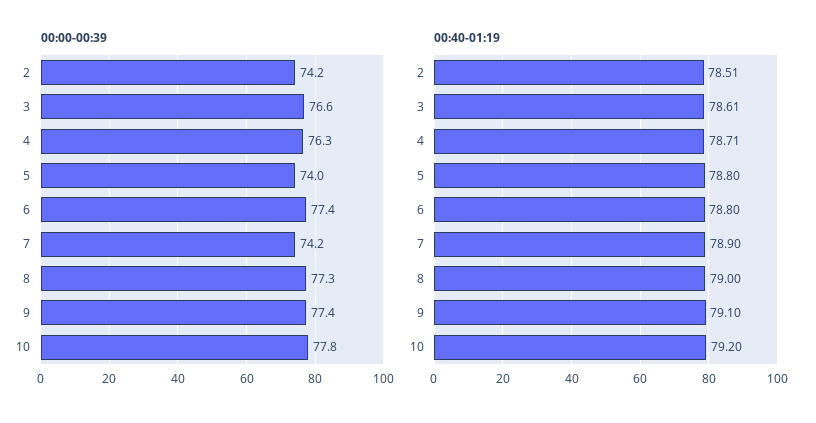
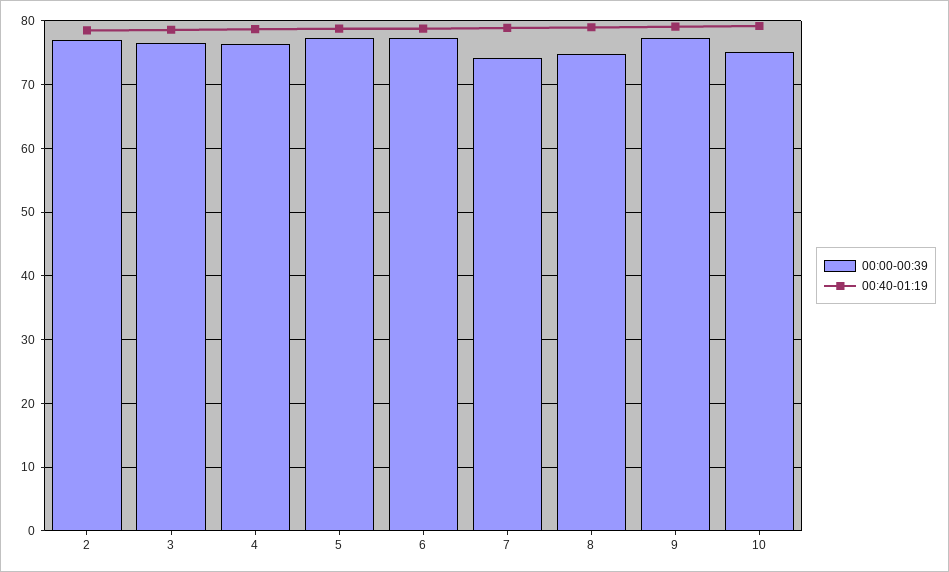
  {
    "00:00-00:39": {
-     "2": 74.2,
+     "2": 77,
      "3": 76.6,
      "4": 76.3,
-     "5": 74,
+     "5": 77,
      "6": 77.4,
      "7": 74.2,
-     "8": 77.3,
+     "8": 75,
      "9": 77.4,
-     "10": 77.8
+     "10": 75
    },
    "00:40-01:19": {
      "2": 78.51,
      "3": 78.61,
      "4": 78.71,
      "5": 78.8,
      "6": 78.8,
      "7": 78.9,
      "8": 79,
      "9": 79.1,
      "10": 79.2
    }
  }

